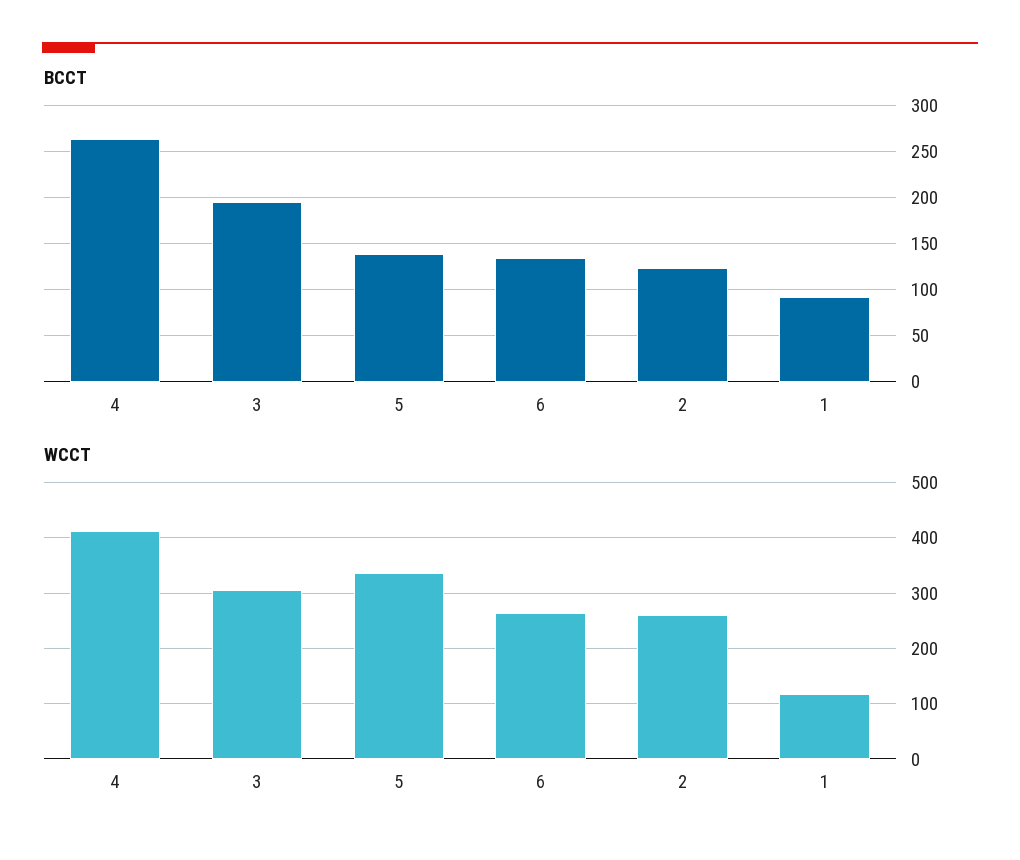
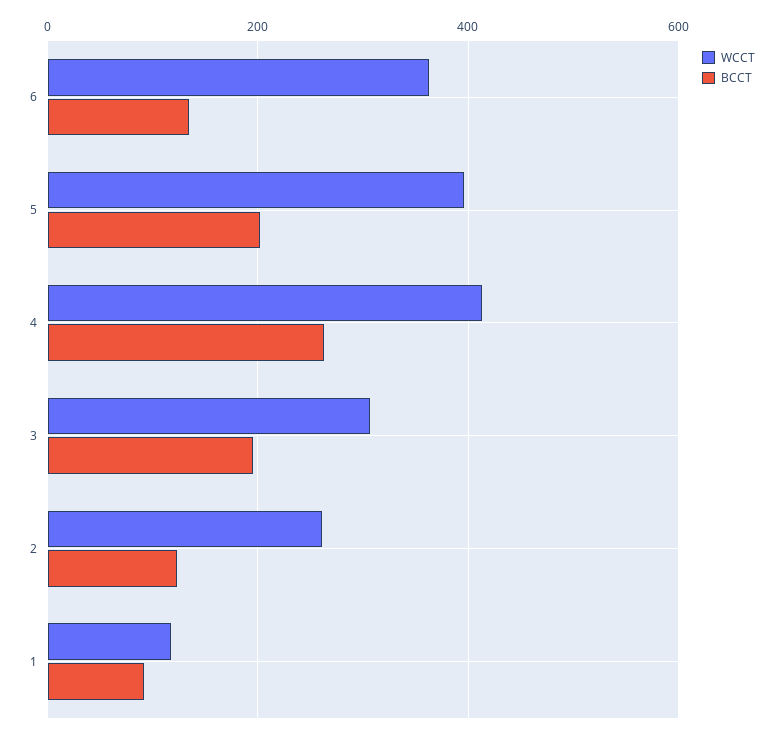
  {
    "BCCT": {
      "4": 260,
      "3": 200,
-     "5": 140,
+     "5": 200,
      "6": 130,
      "2": 120,
      "1": 90
    },
    "WCCT": {
      "4": 420,
      "3": 300,
-     "5": 340,
+     "5": 400,
-     "6": 260,
+     "6": 360,
      "2": 260,
      "1": 120
    }
  }

